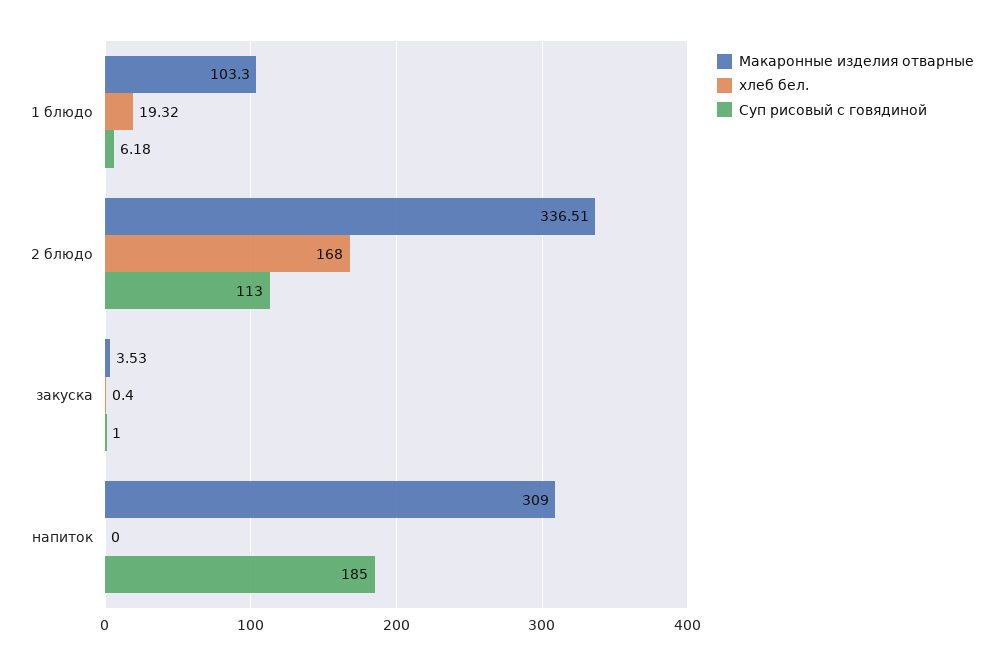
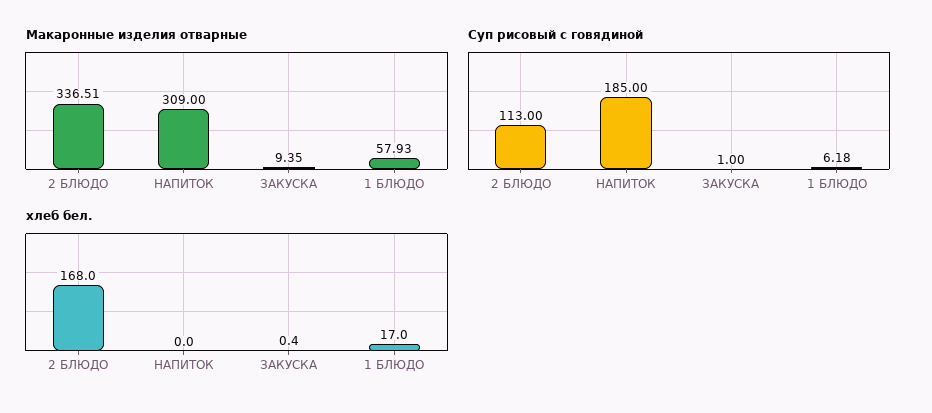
  {
    "Макаронные изделия отварные": {
-     "1 блюдо": 103.3,
+     "1 блюдо": 57.93,
      "2 блюдо": 336.51,
-     "закуска": 3.53,
+     "закуска": 9.35,
      "напиток": 309
    },
    "хлеб бел.": {
-     "1 блюдо": 19.32,
+     "1 блюдо": 17,
      "2 блюдо": 168,
      "закуска": 0.4,
      "напиток": 0
    },
    "Суп рисовый с говядиной": {
      "1 блюдо": 6.18,
      "2 блюдо": 113,
      "закуска": 1,
      "напиток": 185
    }
  }

